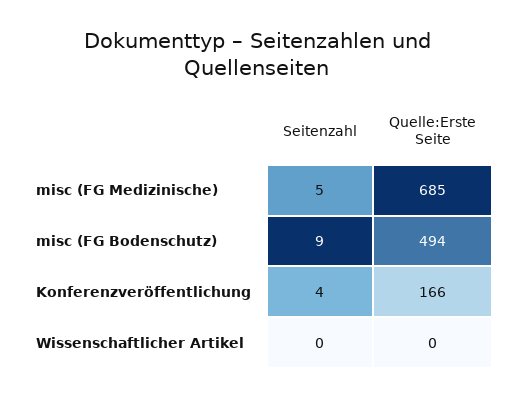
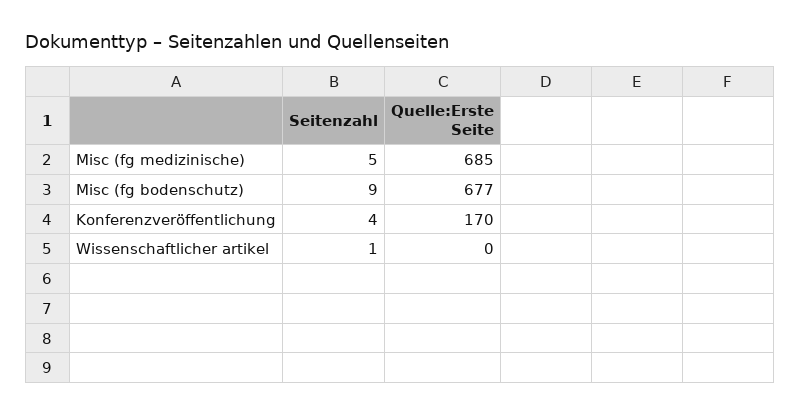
  {
    "Seitenzahl": {
      "misc (FG Medizinische)": 5,
      "misc (FG Bodenschutz)": 9,
      "Konferenzveröffentlichung": 4,
-     "Wissenschaftlicher Artikel": 0
+     "Wissenschaftlicher Artikel": 1
    },
    "Quelle:Erste Seite": {
      "misc (FG Medizinische)": 685,
-     "misc (FG Bodenschutz)": 494,
+     "misc (FG Bodenschutz)": 677,
-     "Konferenzveröffentlichung": 166,
+     "Konferenzveröffentlichung": 170,
      "Wissenschaftlicher Artikel": 0
    }
  }

